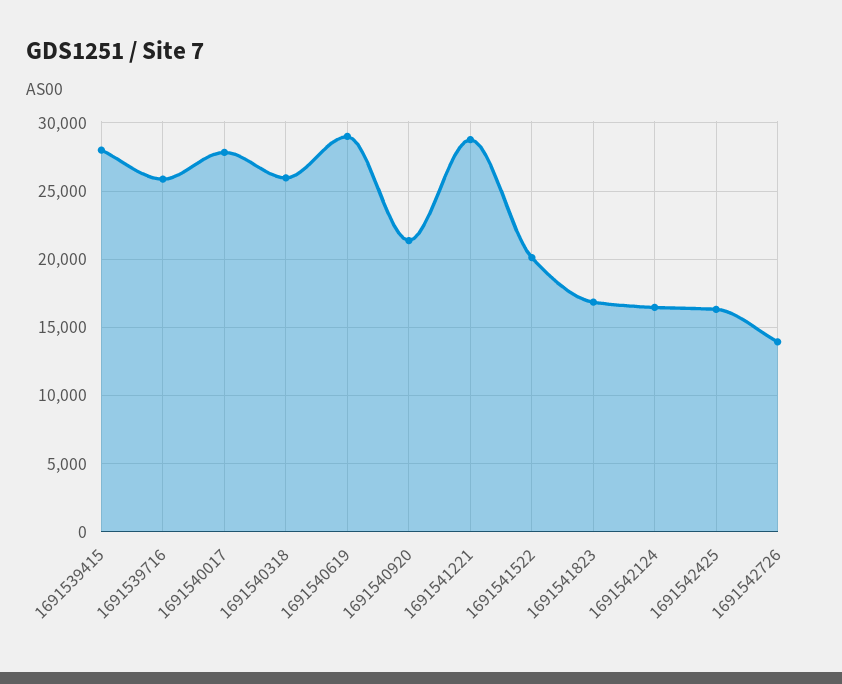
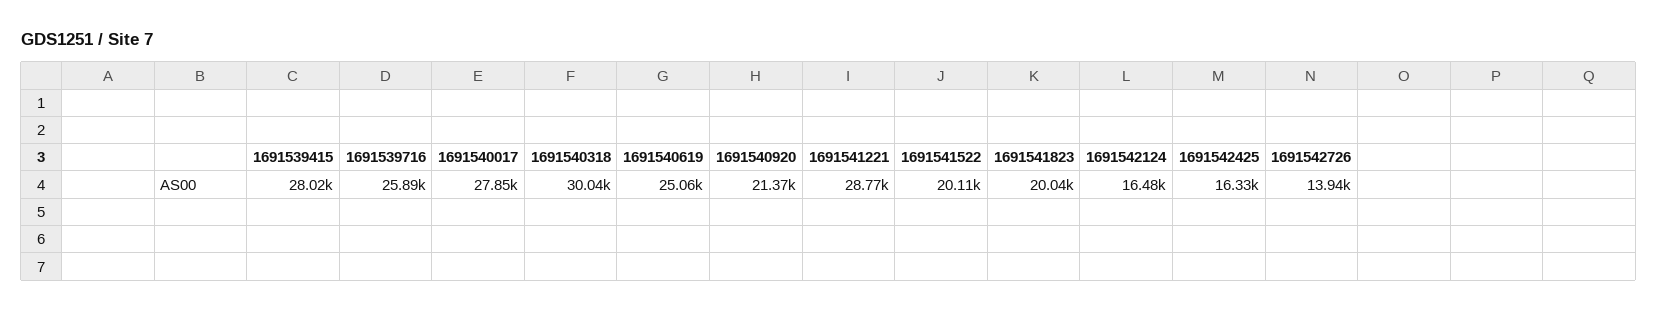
  {
    "1691539415": 28020,
    "1691539716": 25890,
    "1691540017": 27850,
-   "1691540318": 26000,
+   "1691540318": 30040,
-   "1691540619": 29000,
+   "1691540619": 25060,
    "1691540920": 21370,
    "1691541221": 28770,
    "1691541522": 20110,
-   "1691541823": 17000,
+   "1691541823": 20040,
    "1691542124": 16480,
    "1691542425": 16330,
    "1691542726": 13940
  }

